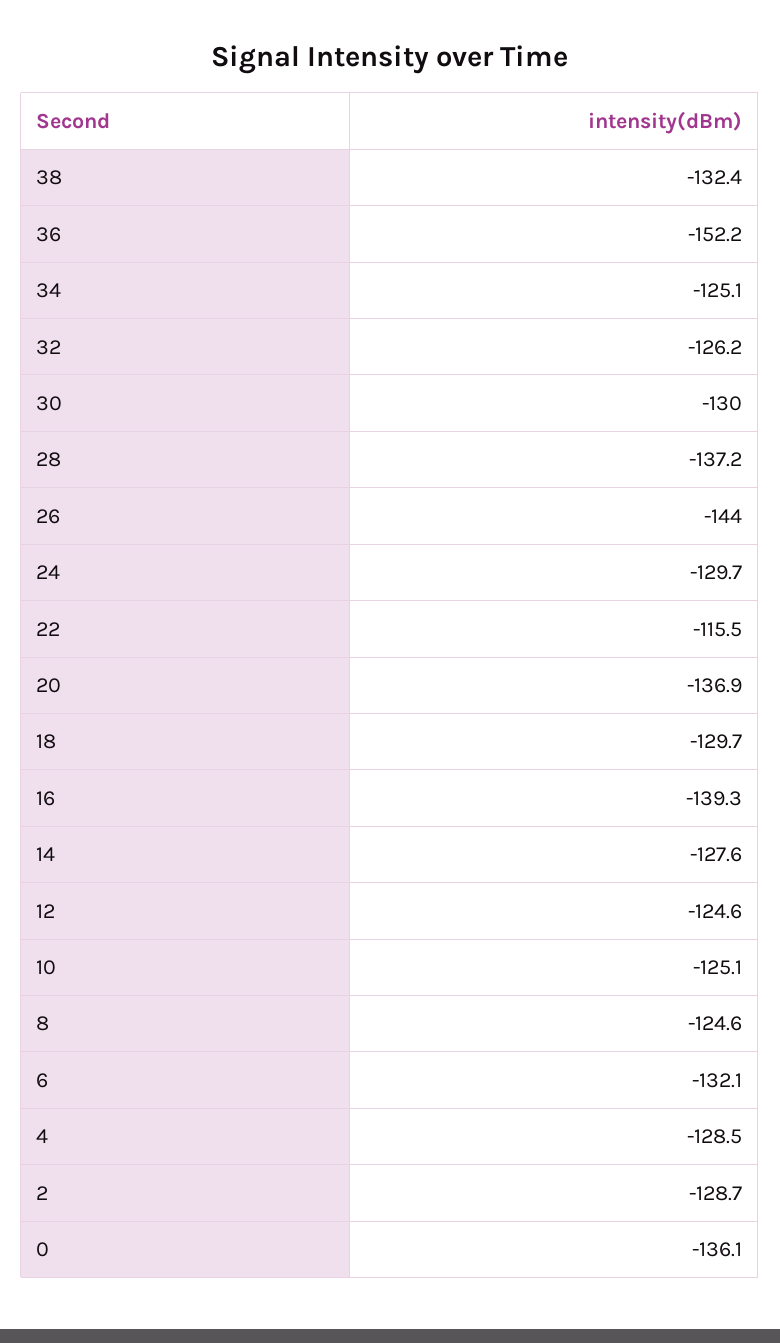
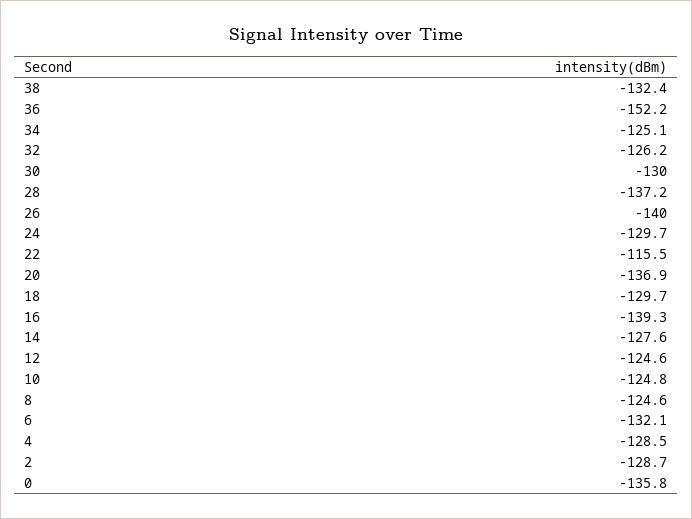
  {
    "38": -132.4,
    "36": -152.2,
    "34": -125.1,
    "32": -126.2,
    "30": -130,
    "28": -137.2,
-   "26": -144,
+   "26": -140,
    "24": -129.7,
    "22": -115.5,
    "20": -136.9,
    "18": -129.7,
    "16": -139.3,
    "14": -127.6,
    "12": -124.6,
-   "10": -125.1,
+   "10": -124.8,
    "8": -124.6,
    "6": -132.1,
    "4": -128.5,
    "2": -128.7,
-   "0": -136.1
+   "0": -135.8
  }

